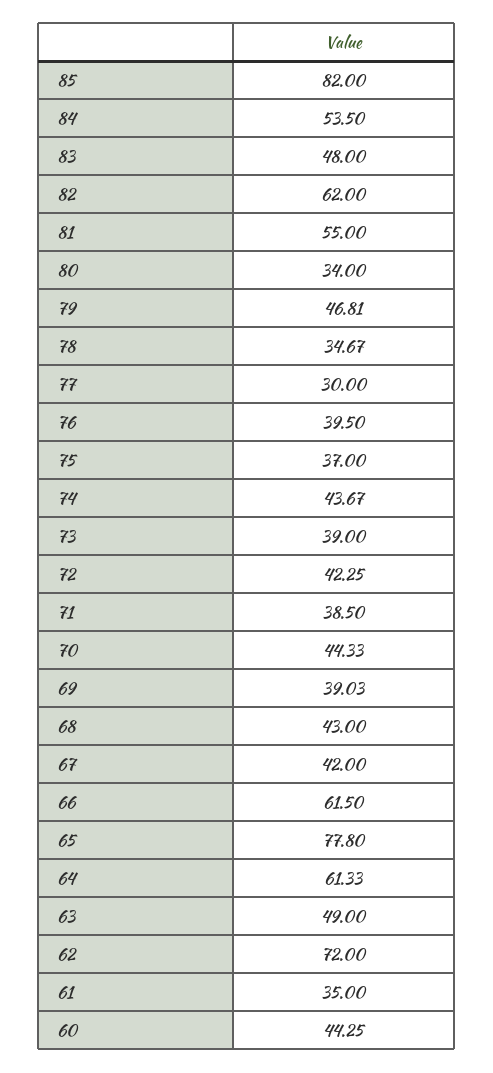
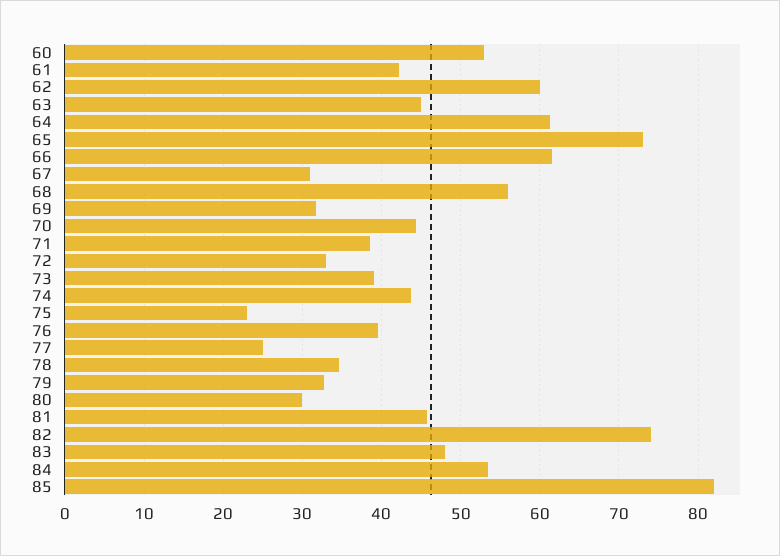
  {
    "85": 82,
    "84": 53.5,
    "83": 48,
-   "82": 62,
+   "82": 74,
-   "81": 55,
+   "81": 46,
-   "80": 34,
+   "80": 30,
-   "79": 46.81,
+   "79": 33,
    "78": 34.67,
-   "77": 30,
+   "77": 25,
    "76": 39.5,
-   "75": 37,
+   "75": 23,
    "74": 43.67,
    "73": 39,
-   "72": 42.25,
+   "72": 33,
    "71": 38.5,
    "70": 44.33,
-   "69": 39.03,
+   "69": 32,
-   "68": 43,
+   "68": 56,
-   "67": 42,
+   "67": 31,
    "66": 61.5,
-   "65": 77.8,
+   "65": 73,
    "64": 61.33,
-   "63": 49,
+   "63": 45,
-   "62": 72,
+   "62": 60,
-   "61": 35,
+   "61": 42,
-   "60": 44.25
+   "60": 53
  }

